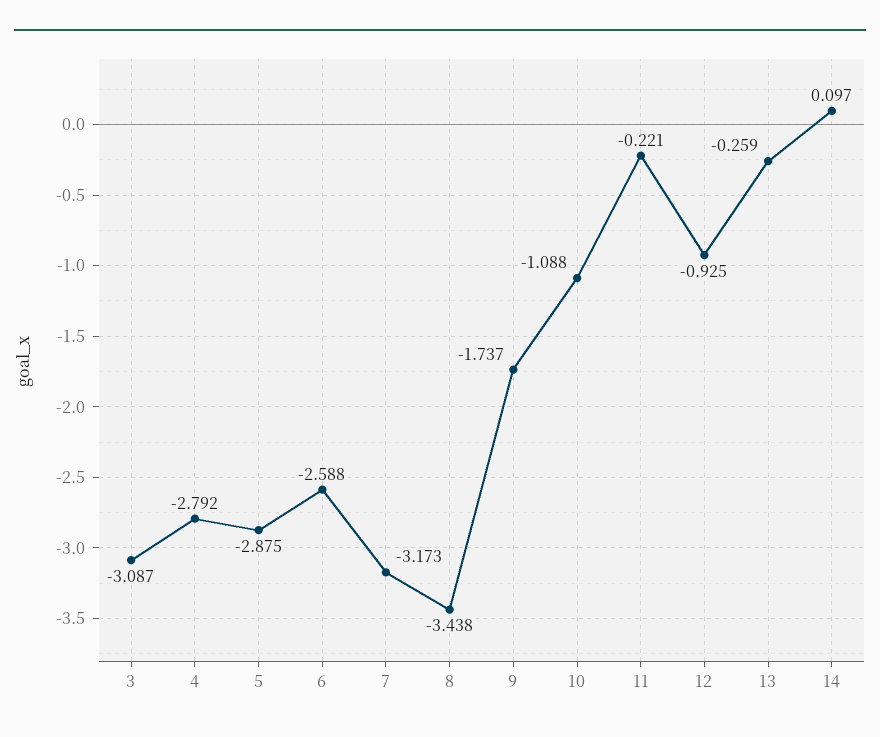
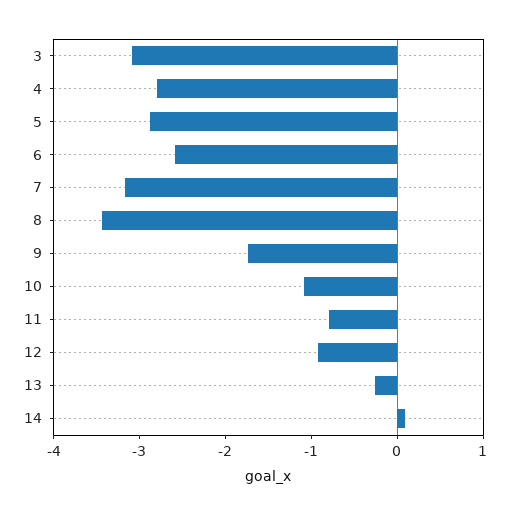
  {
    "3": -3.087,
    "4": -2.792,
    "5": -2.875,
    "6": -2.588,
    "7": -3.173,
    "8": -3.438,
    "9": -1.737,
    "10": -1.088,
-   "11": -0.221,
+   "11": -0.8,
    "12": -0.925,
    "13": -0.259,
    "14": 0.097
  }

